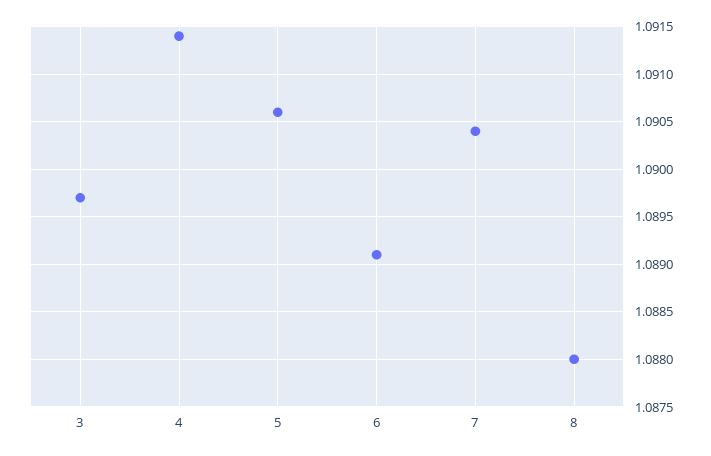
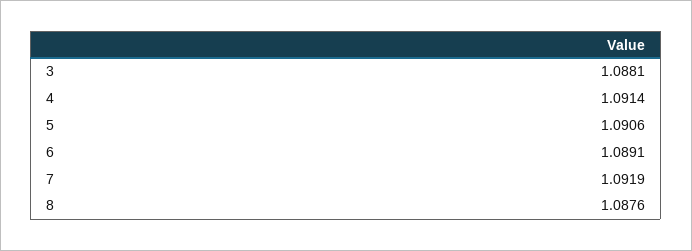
  {
-   "3": 1.0897,
+   "3": 1.0881,
    "4": 1.0914,
    "5": 1.0906,
    "6": 1.0891,
-   "7": 1.0904,
+   "7": 1.0919,
-   "8": 1.088
+   "8": 1.0876
  }

